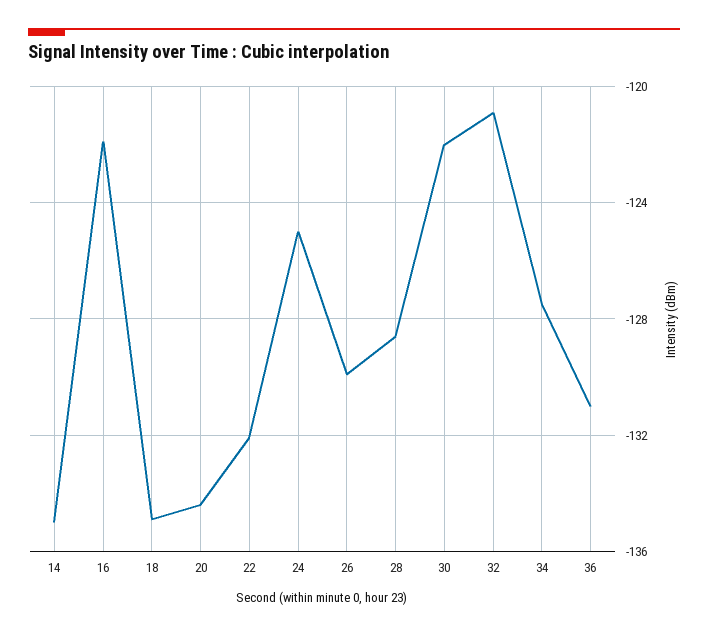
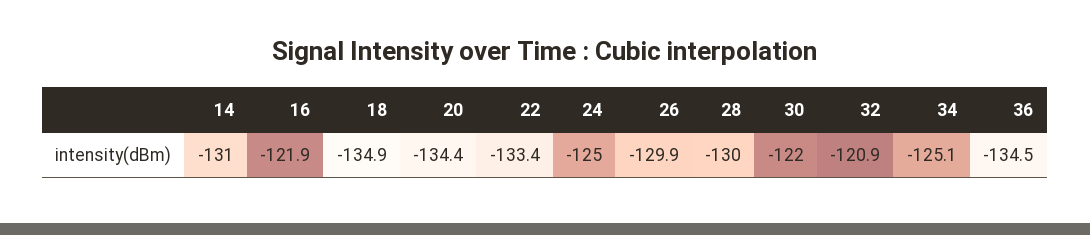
  {
-   "14": -135,
+   "14": -131,
    "16": -121.9,
    "18": -134.9,
    "20": -134.4,
-   "22": -132,
+   "22": -133.4,
    "24": -125,
    "26": -129.9,
-   "28": -128.5,
+   "28": -130,
    "30": -122,
    "32": -120.9,
-   "34": -127.5,
+   "34": -125.1,
-   "36": -131
+   "36": -134.5
  }

